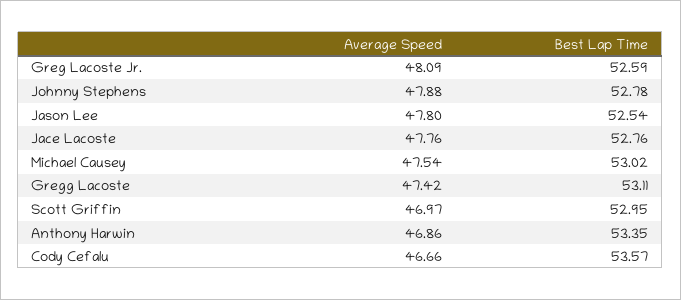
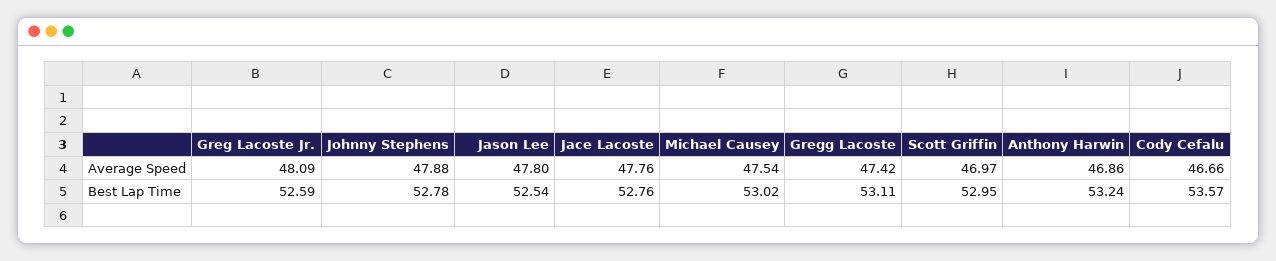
  {
    "Average Speed": {
      "Greg Lacoste Jr.": 48.09,
      "Johnny Stephens": 47.88,
      "Jason Lee": 47.8,
      "Jace Lacoste": 47.76,
      "Michael Causey": 47.54,
      "Gregg Lacoste": 47.42,
      "Scott Griffin": 46.97,
      "Anthony Harwin": 46.86,
      "Cody Cefalu": 46.66
    },
    "Best Lap Time": {
      "Greg Lacoste Jr.": 52.59,
      "Johnny Stephens": 52.78,
      "Jason Lee": 52.54,
      "Jace Lacoste": 52.76,
      "Michael Causey": 53.02,
      "Gregg Lacoste": 53.11,
      "Scott Griffin": 52.95,
-     "Anthony Harwin": 53.35,
+     "Anthony Harwin": 53.24,
      "Cody Cefalu": 53.57
    }
  }

